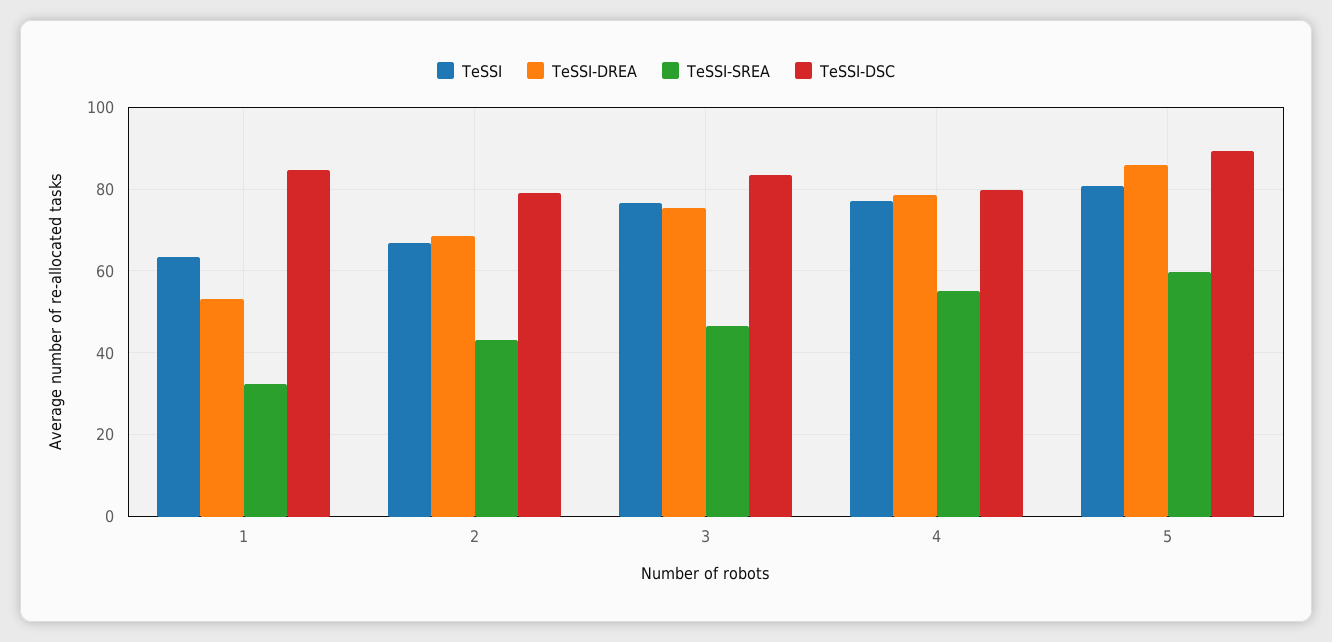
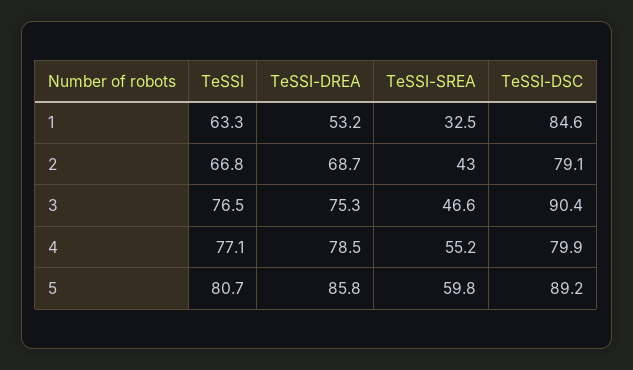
  {
    "TeSSI": {
      "1": 63.3,
      "2": 66.8,
      "3": 76.5,
      "4": 77.1,
      "5": 80.7
    },
    "TeSSI-DREA": {
      "1": 53.2,
      "2": 68.7,
      "3": 75.3,
      "4": 78.5,
      "5": 85.8
    },
    "TeSSI-SREA": {
      "1": 32.5,
      "2": 43,
      "3": 46.6,
      "4": 55.2,
      "5": 59.8
    },
    "TeSSI-DSC": {
      "1": 84.6,
      "2": 79.1,
-     "3": 84,
+     "3": 90.4,
      "4": 79.9,
      "5": 89.2
    }
  }

